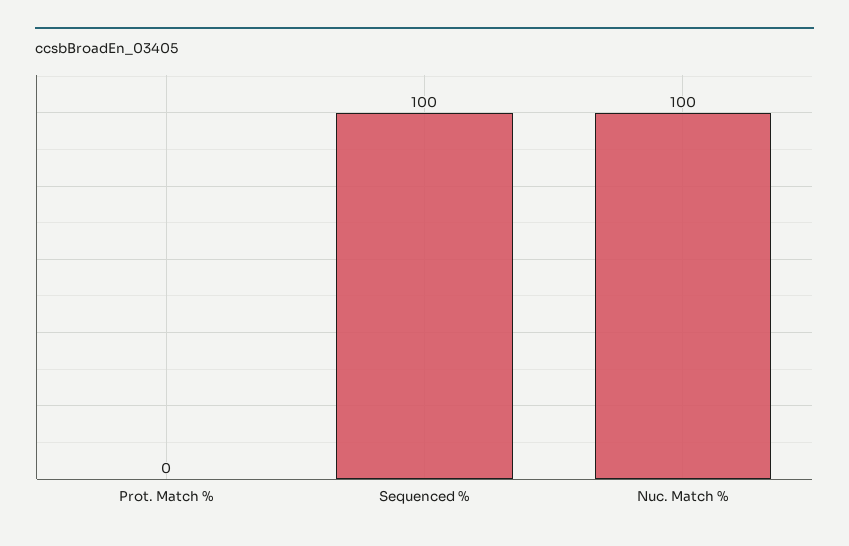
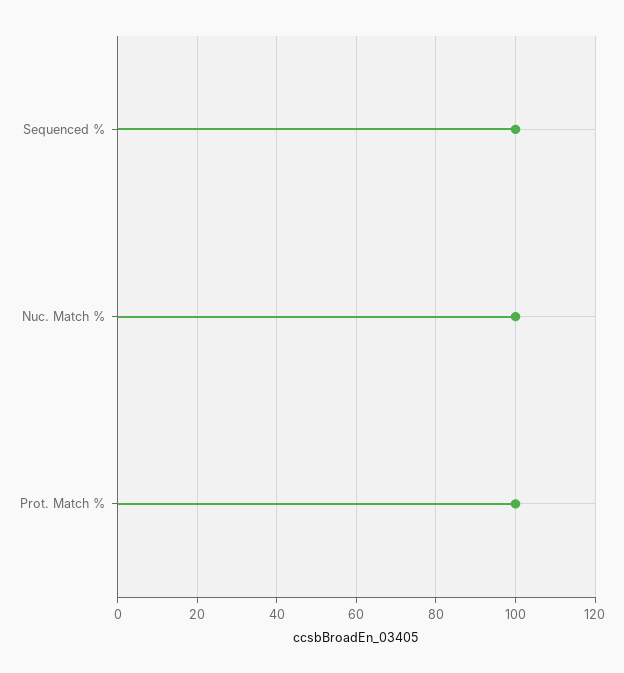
  {
-   "Prot. Match %": 0,
+   "Prot. Match %": 100,
    "Sequenced %": 100,
    "Nuc. Match %": 100
  }

